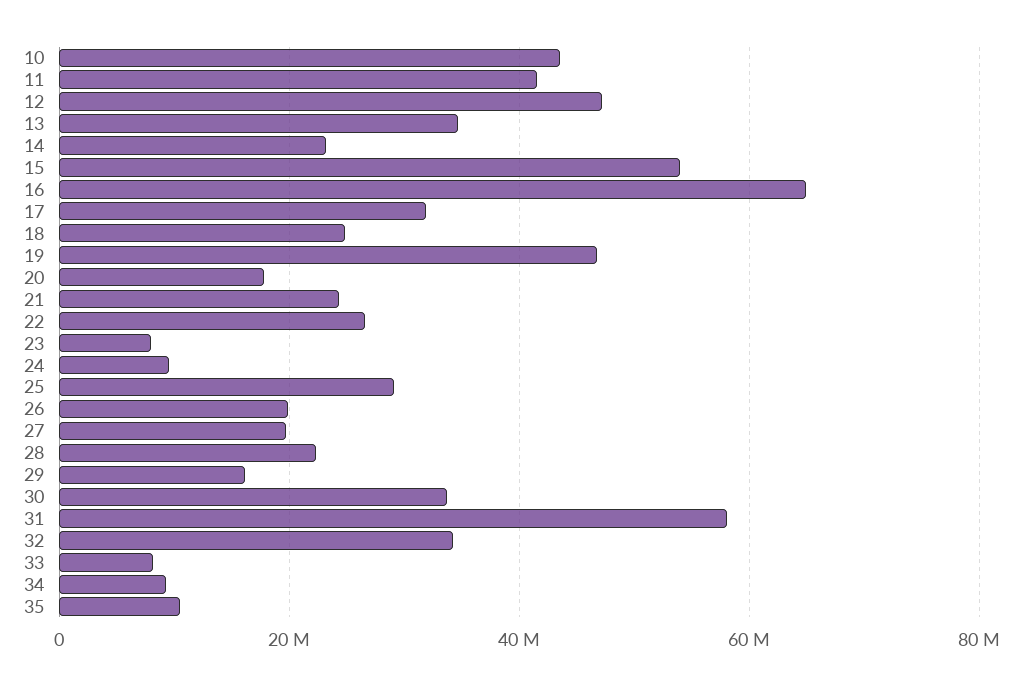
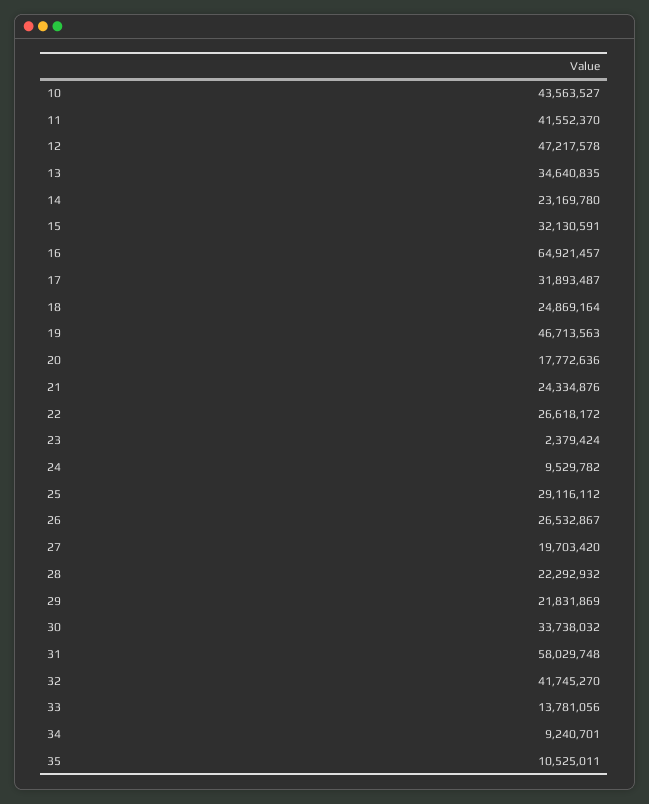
  {
    "10": 43563527,
    "11": 41552370,
    "12": 47217578,
    "13": 34640835,
    "14": 23169780,
-   "15": 54000000,
+   "15": 32130591,
    "16": 64921457,
    "17": 31893487,
    "18": 24869164,
    "19": 46713563,
    "20": 17772636,
    "21": 24334876,
    "22": 26618172,
-   "23": 8000000,
+   "23": 2379424,
    "24": 9529782,
    "25": 29116112,
-   "26": 20000000,
+   "26": 26532867,
    "27": 19703420,
    "28": 22292932,
-   "29": 16000000,
+   "29": 21831869,
    "30": 33738032,
    "31": 58029748,
-   "32": 34000000,
+   "32": 41745270,
-   "33": 8000000,
+   "33": 13781056,
    "34": 9240701,
    "35": 10525011
  }

